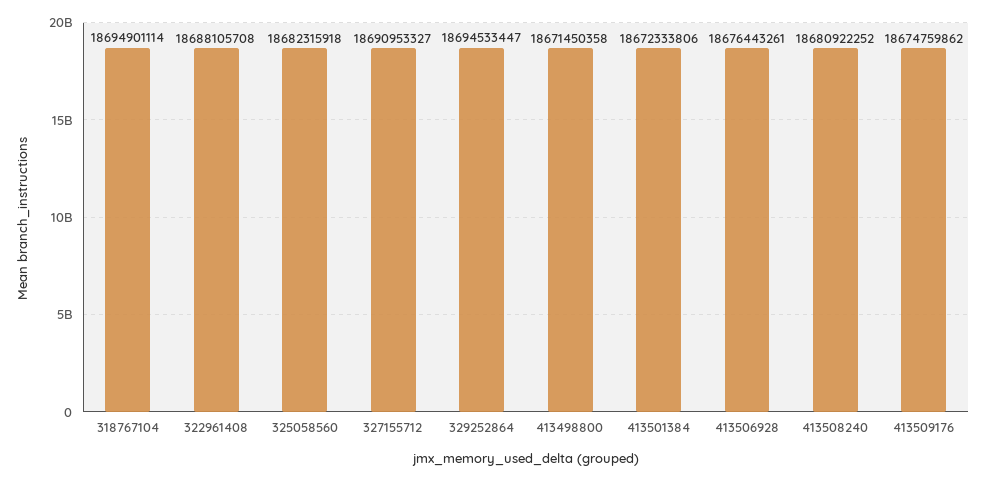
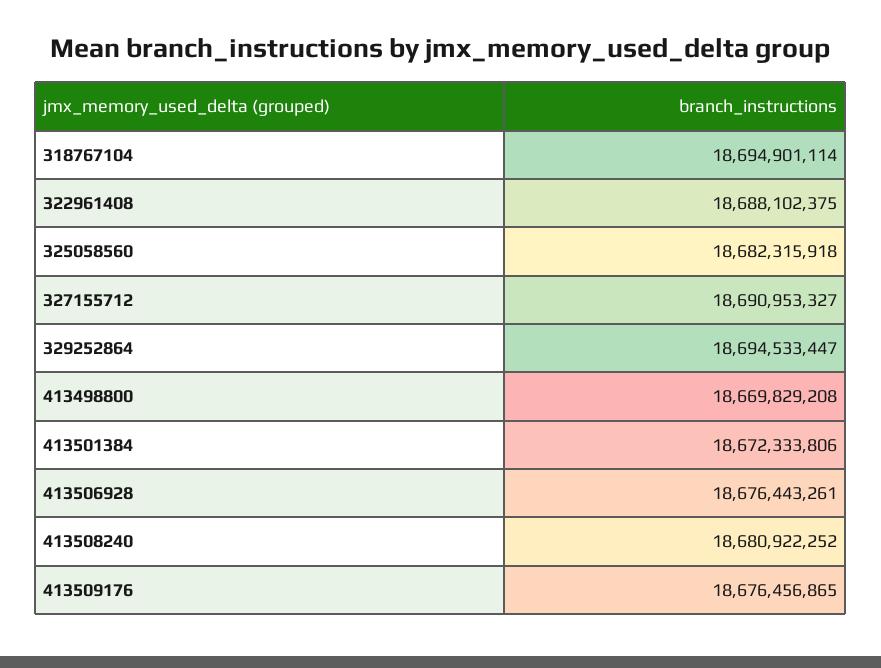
  {
    "318767104": 18694901114,
-   "322961408": 18688105708,
+   "322961408": 18688102375,
    "325058560": 18682315918,
    "327155712": 18690953327,
    "329252864": 18694533447,
-   "413498800": 18671450358,
+   "413498800": 18669829208,
    "413501384": 18672333806,
    "413506928": 18676443261,
    "413508240": 18680922252,
-   "413509176": 18674759862
+   "413509176": 18676456865
  }

